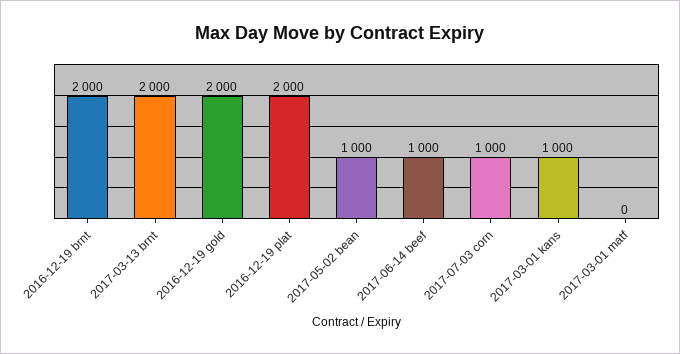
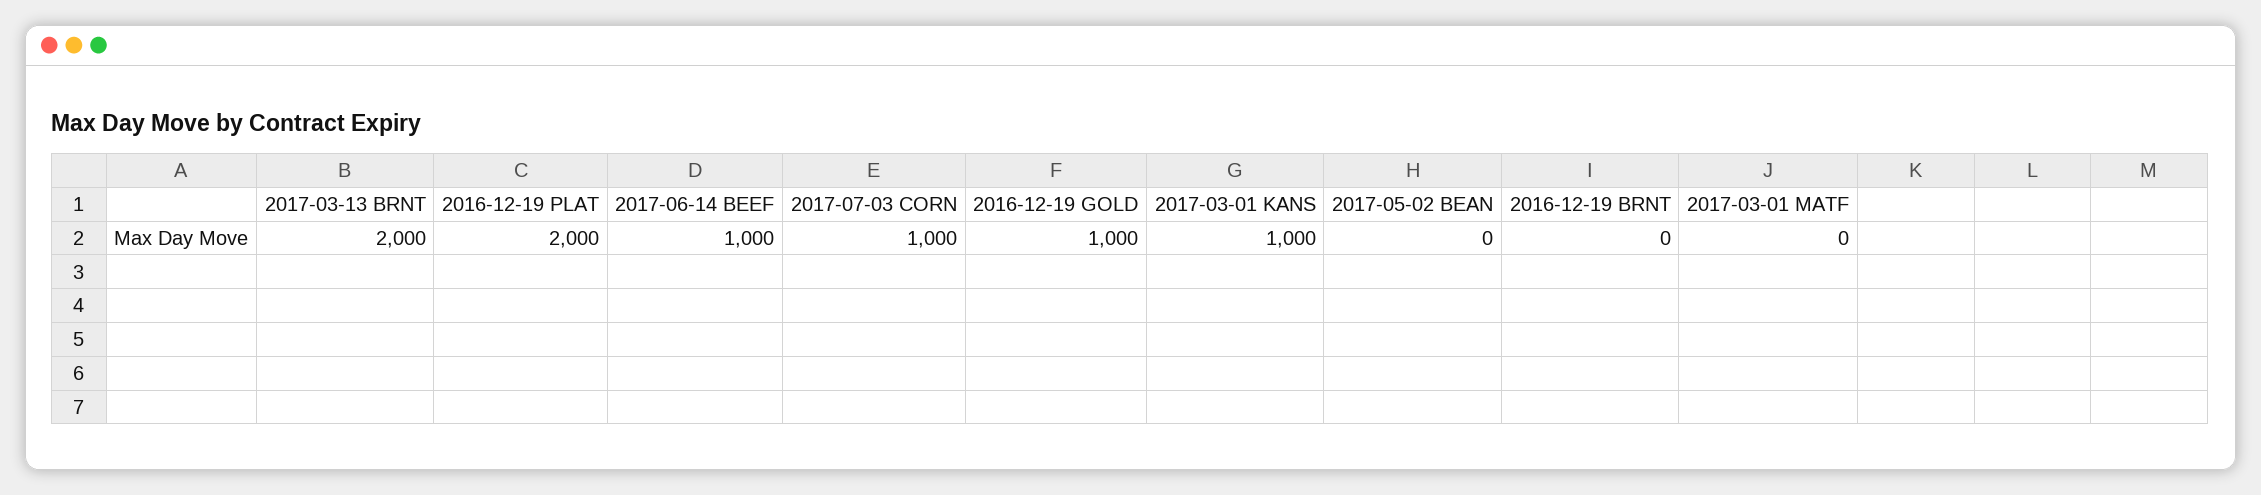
  {
-   "2016-12-19 brnt": 2000,
+   "2016-12-19 brnt": 0,
    "2017-03-13 brnt": 2000,
-   "2016-12-19 gold": 2000,
+   "2016-12-19 gold": 1000,
    "2016-12-19 plat": 2000,
-   "2017-05-02 bean": 1000,
+   "2017-05-02 bean": 0,
    "2017-06-14 beef": 1000,
    "2017-07-03 corn": 1000,
    "2017-03-01 kans": 1000,
    "2017-03-01 matf": 0
  }

